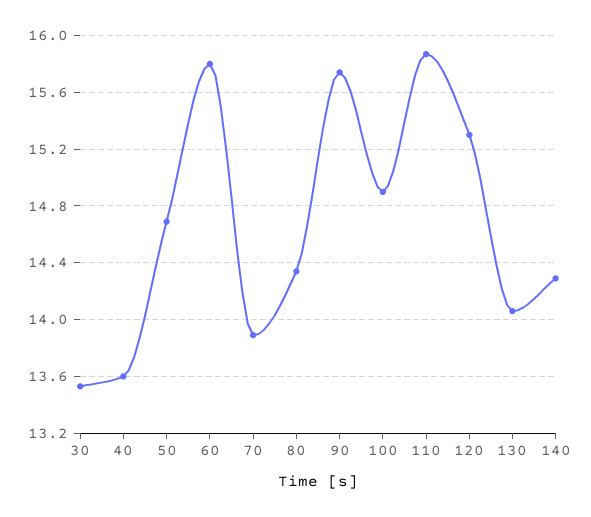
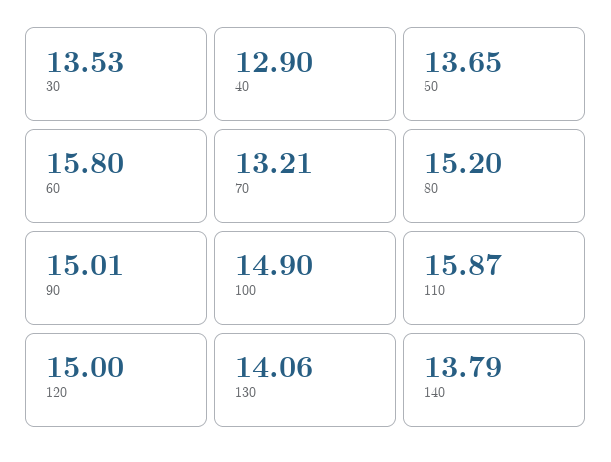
  {
    "30": 13.53,
-   "40": 13.6,
+   "40": 12.9,
-   "50": 14.7,
+   "50": 13.65,
    "60": 15.8,
-   "70": 13.9,
+   "70": 13.21,
-   "80": 14.35,
+   "80": 15.2,
-   "90": 15.75,
+   "90": 15.01,
    "100": 14.9,
    "110": 15.87,
-   "120": 15.3,
+   "120": 15,
    "130": 14.06,
-   "140": 14.3
+   "140": 13.79
  }

